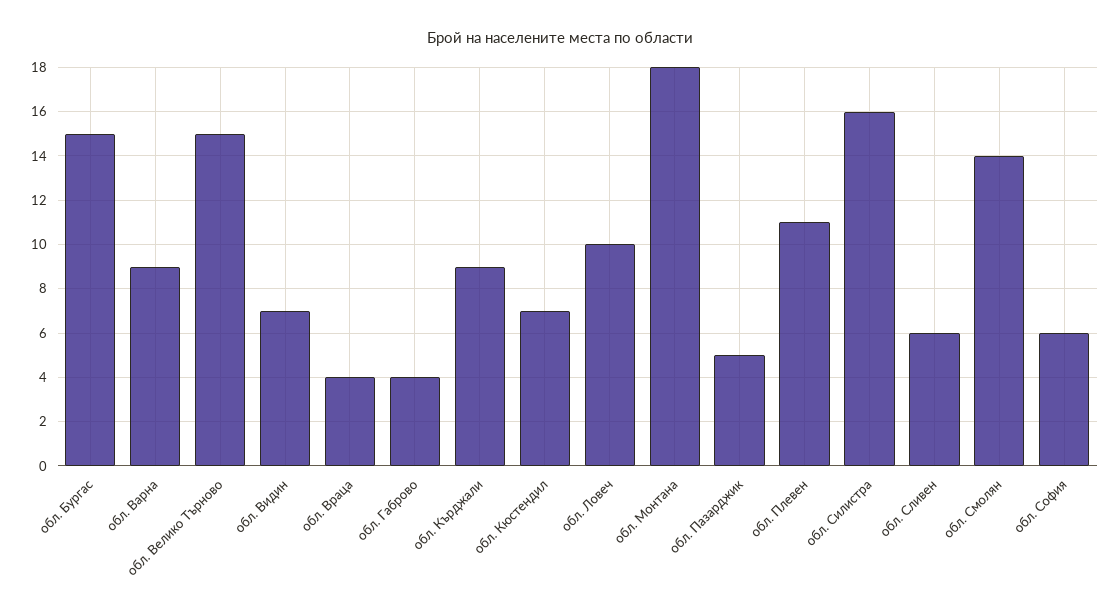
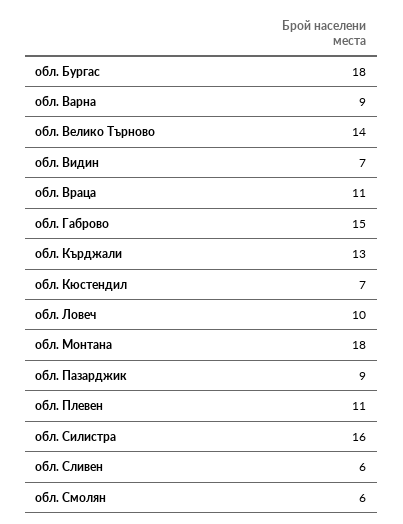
  {
-   "обл. Бургас": 15,
+   "обл. Бургас": 18,
    "обл. Варна": 9,
-   "обл. Велико Търново": 15,
+   "обл. Велико Търново": 14,
    "обл. Видин": 7,
-   "обл. Враца": 4,
+   "обл. Враца": 11,
-   "обл. Габрово": 4,
+   "обл. Габрово": 15,
-   "обл. Кърджали": 9,
+   "обл. Кърджали": 13,
    "обл. Кюстендил": 7,
    "обл. Ловеч": 10,
    "обл. Монтана": 18,
-   "обл. Пазарджик": 5,
+   "обл. Пазарджик": 9,
    "обл. Плевен": 11,
    "обл. Силистра": 16,
    "обл. Сливен": 6,
-   "обл. Смолян": 14,
+   "обл. Смолян": 6
-   "обл. София": 6
  }

